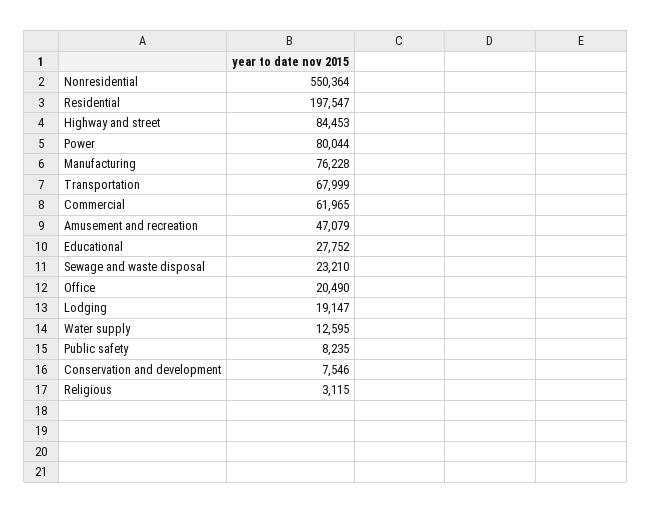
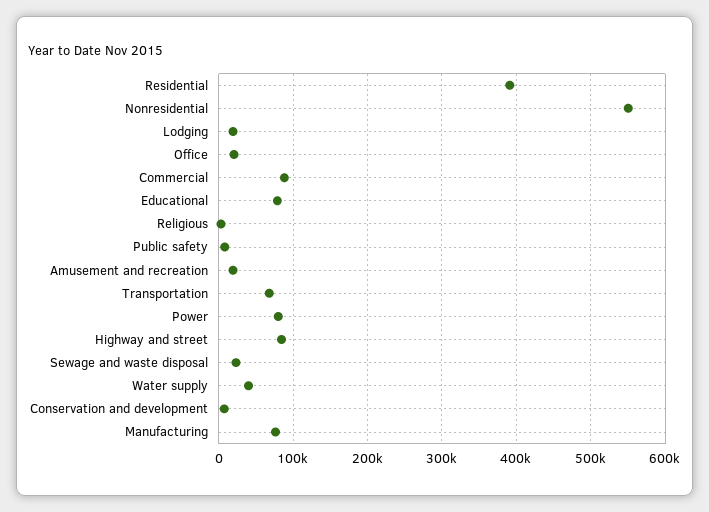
  {
    "Nonresidential": 550364,
-   "Residential": 197547,
+   "Residential": 390000,
    "Highway and street": 84453,
    "Power": 80044,
    "Manufacturing": 76228,
    "Transportation": 67999,
-   "Commercial": 61965,
+   "Commercial": 90000,
-   "Amusement and recreation": 47079,
+   "Amusement and recreation": 20000,
-   "Educational": 27752,
+   "Educational": 80000,
    "Sewage and waste disposal": 23210,
    "Office": 20490,
    "Lodging": 19147,
-   "Water supply": 12595,
+   "Water supply": 40000,
    "Public safety": 8235,
    "Conservation and development": 7546,
    "Religious": 3115
  }

